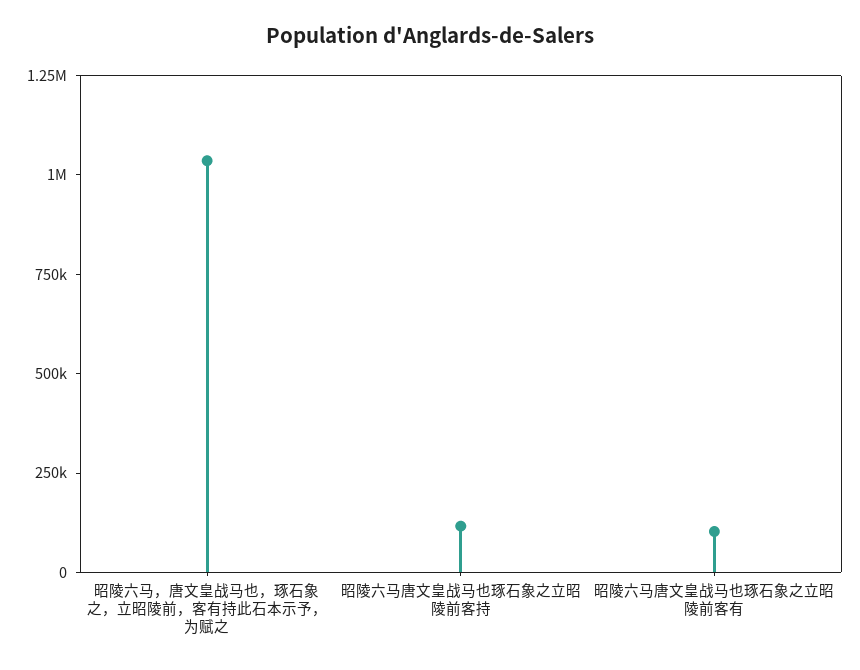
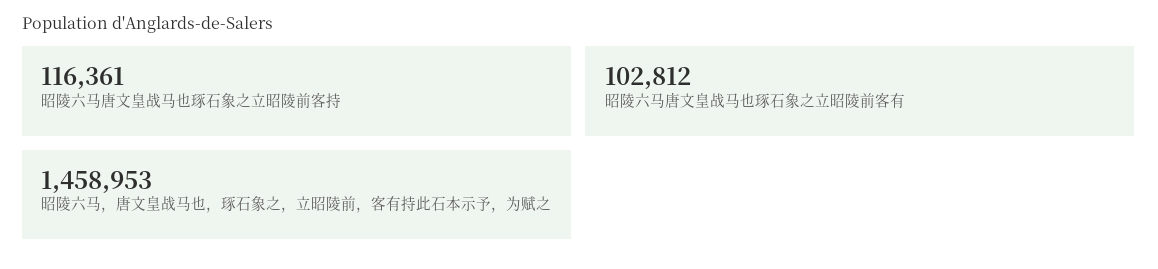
  {
-   "昭陵六马，唐文皇战马也，琢石象之，立昭陵前，客有持此石本示予，为赋之": 1050000,
+   "昭陵六马，唐文皇战马也，琢石象之，立昭陵前，客有持此石本示予，为赋之": 1458953,
    "昭陵六马唐文皇战马也琢石象之立昭陵前客持": 116361,
    "昭陵六马唐文皇战马也琢石象之立昭陵前客有": 102812
  }

